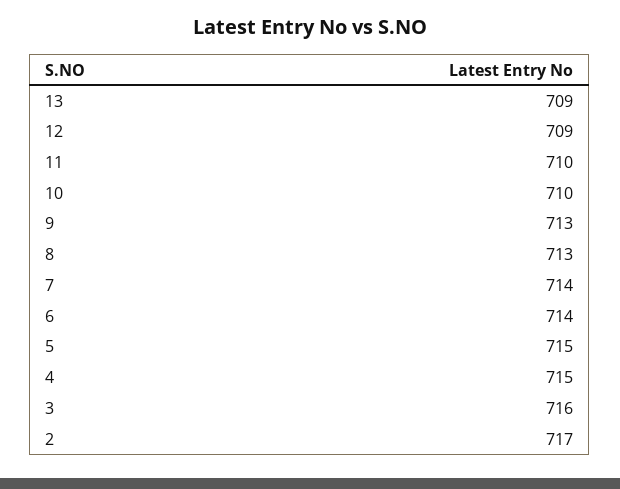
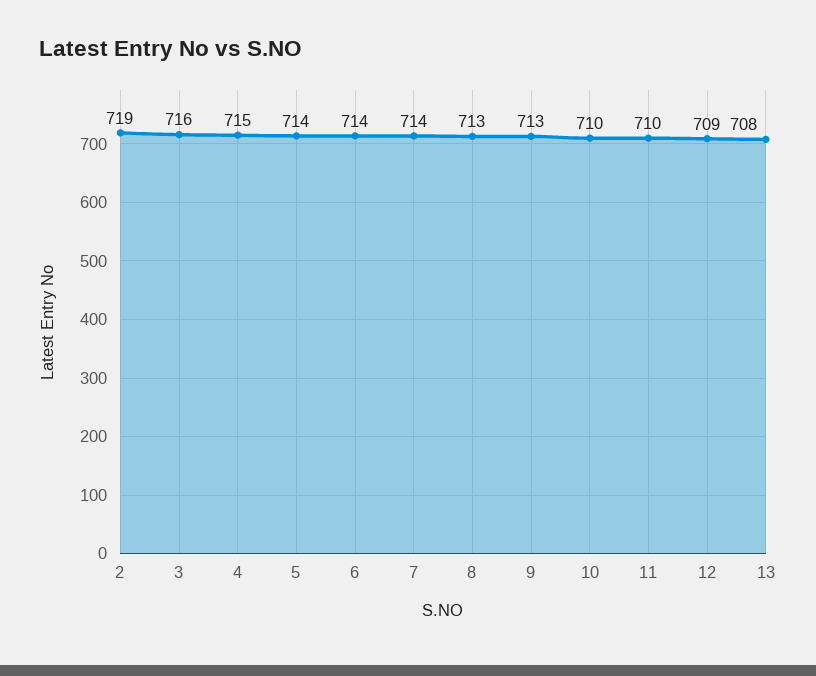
  {
-   "13": 709,
+   "13": 708,
    "12": 709,
    "11": 710,
    "10": 710,
    "9": 713,
    "8": 713,
    "7": 714,
    "6": 714,
-   "5": 715,
+   "5": 714,
    "4": 715,
    "3": 716,
-   "2": 717
+   "2": 719
  }

